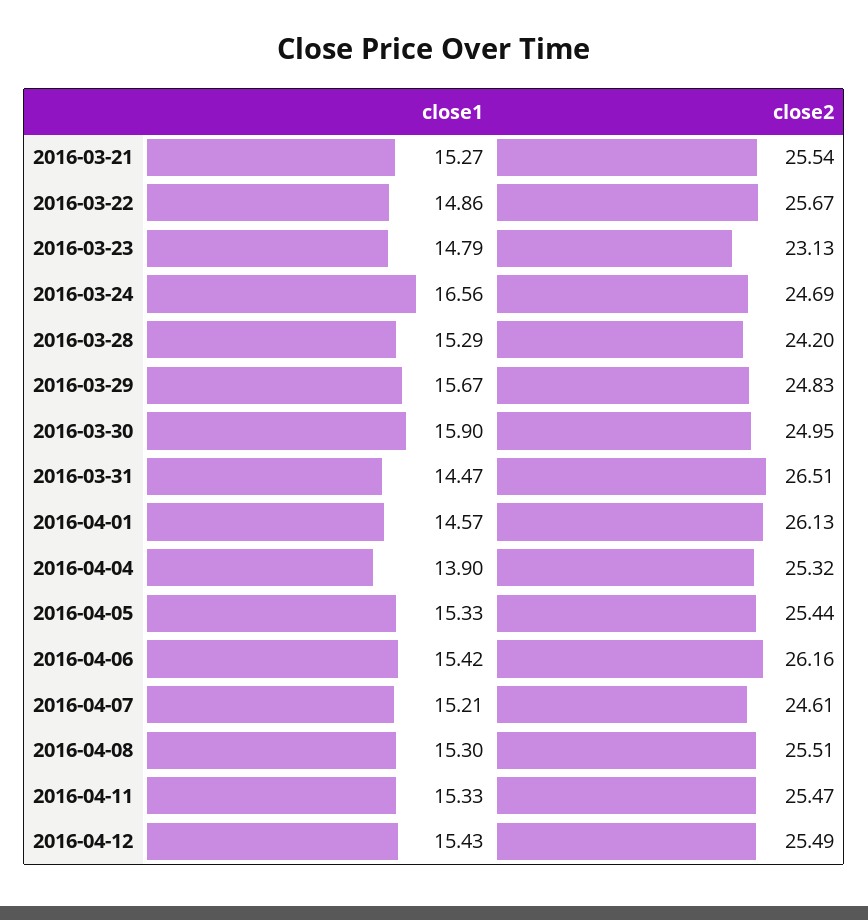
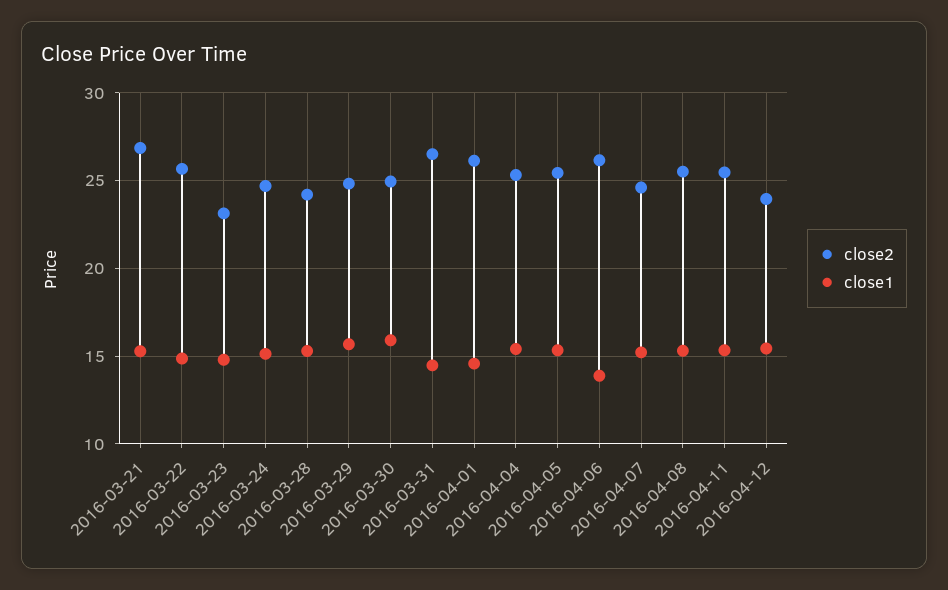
  {
    "close1": {
      "2016-03-21": 15.27,
      "2016-03-22": 14.86,
      "2016-03-23": 14.79,
-     "2016-03-24": 16.56,
+     "2016-03-24": 15,
      "2016-03-28": 15.29,
      "2016-03-29": 15.67,
      "2016-03-30": 15.9,
      "2016-03-31": 14.47,
      "2016-04-01": 14.57,
-     "2016-04-04": 13.9,
+     "2016-04-04": 15.5,
      "2016-04-05": 15.33,
-     "2016-04-06": 15.42,
+     "2016-04-06": 14,
      "2016-04-07": 15.21,
      "2016-04-08": 15.3,
      "2016-04-11": 15.33,
      "2016-04-12": 15.43
    },
    "close2": {
-     "2016-03-21": 25.54,
+     "2016-03-21": 27,
      "2016-03-22": 25.67,
      "2016-03-23": 23.13,
      "2016-03-24": 24.69,
      "2016-03-28": 24.2,
      "2016-03-29": 24.83,
      "2016-03-30": 24.95,
      "2016-03-31": 26.51,
      "2016-04-01": 26.13,
      "2016-04-04": 25.32,
      "2016-04-05": 25.44,
      "2016-04-06": 26.16,
      "2016-04-07": 24.61,
      "2016-04-08": 25.51,
      "2016-04-11": 25.47,
-     "2016-04-12": 25.49
+     "2016-04-12": 24
    }
  }

